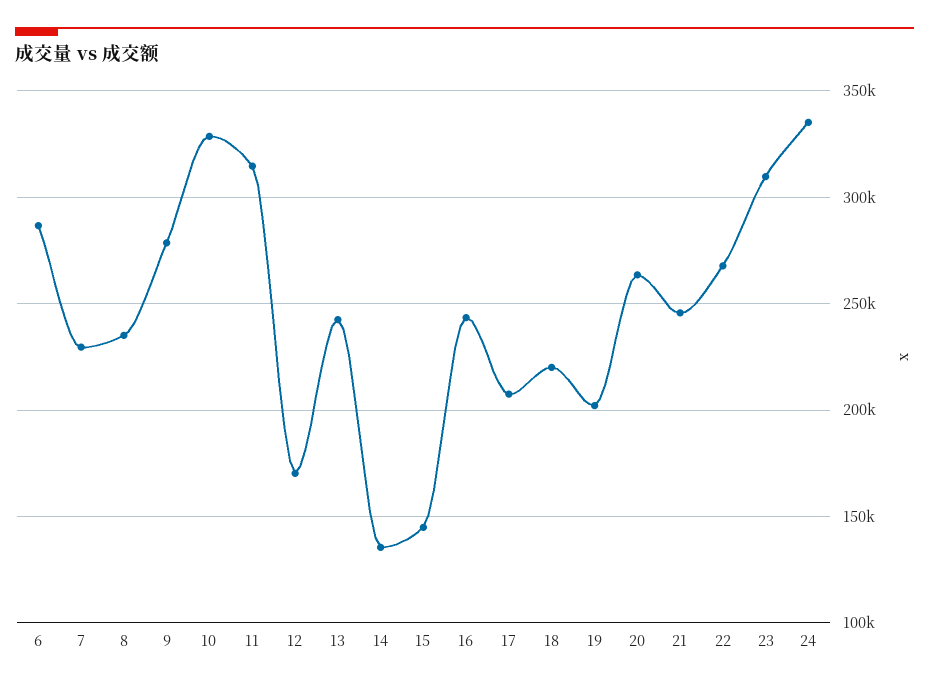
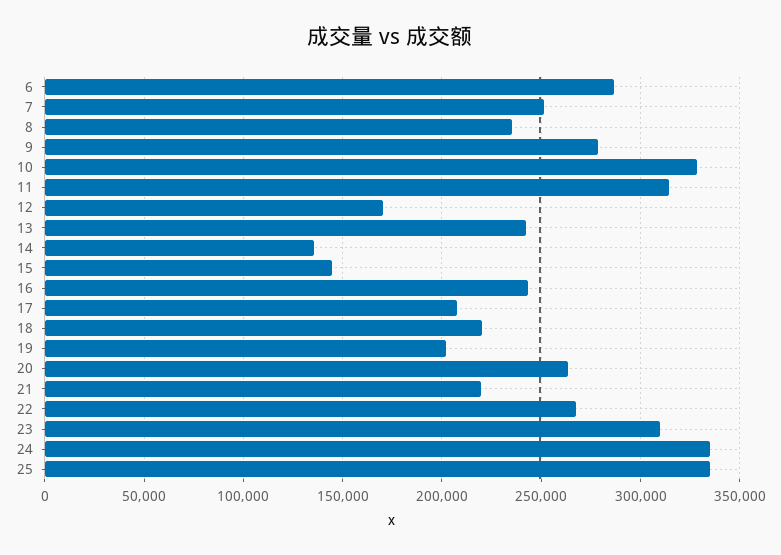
  {
    "6": 285000,
-   "7": 230000,
+   "7": 250000,
    "8": 235000,
    "9": 280000,
    "10": 330000,
    "11": 315000,
    "12": 170000,
    "13": 245000,
    "14": 135000,
    "15": 145000,
    "16": 245000,
    "17": 205000,
    "18": 220000,
    "19": 200000,
    "20": 265000,
-   "21": 245000,
+   "21": 220000,
    "22": 270000,
    "23": 310000,
-   "24": 335000
+   "24": 335000,
+   "25": 335000
  }

